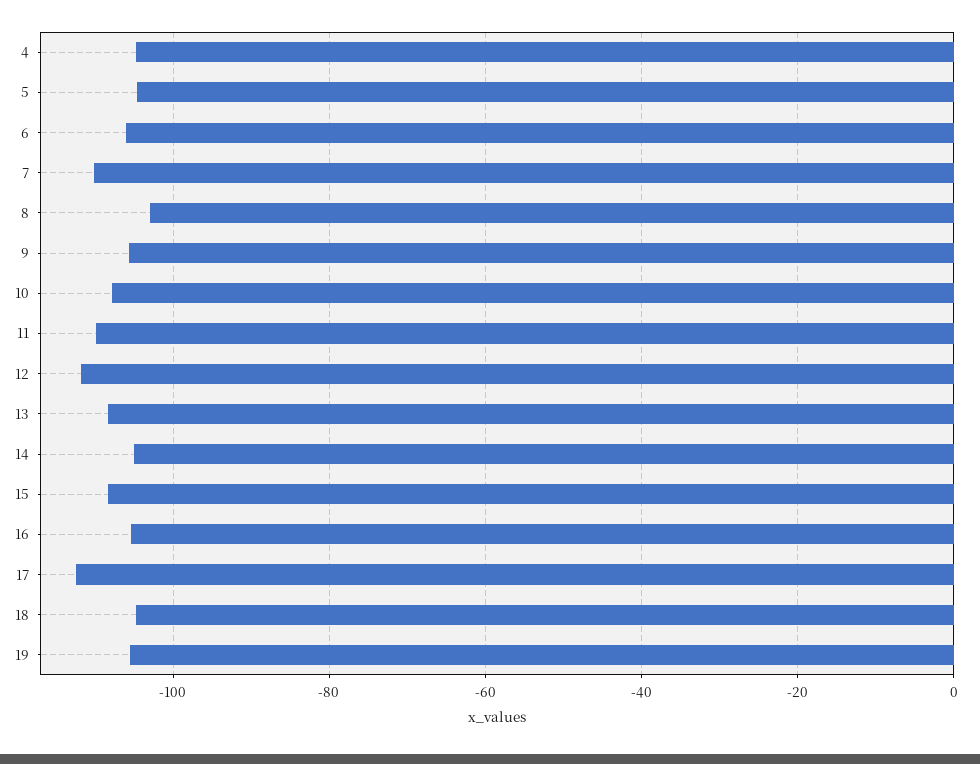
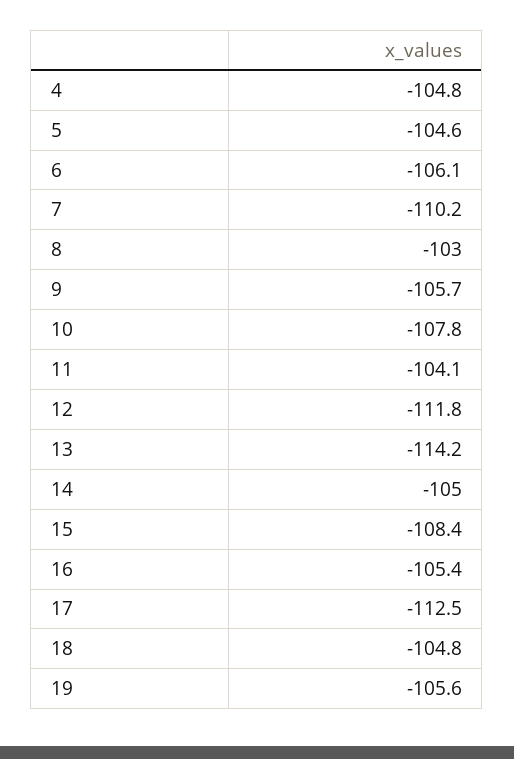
  {
    "4": -104.8,
    "5": -104.6,
    "6": -106.1,
    "7": -110.2,
    "8": -103,
    "9": -105.7,
    "10": -107.8,
-   "11": -110,
+   "11": -104.1,
    "12": -111.8,
-   "13": -108,
+   "13": -114.2,
    "14": -105,
    "15": -108.4,
    "16": -105.4,
    "17": -112.5,
    "18": -104.8,
    "19": -105.6
  }

